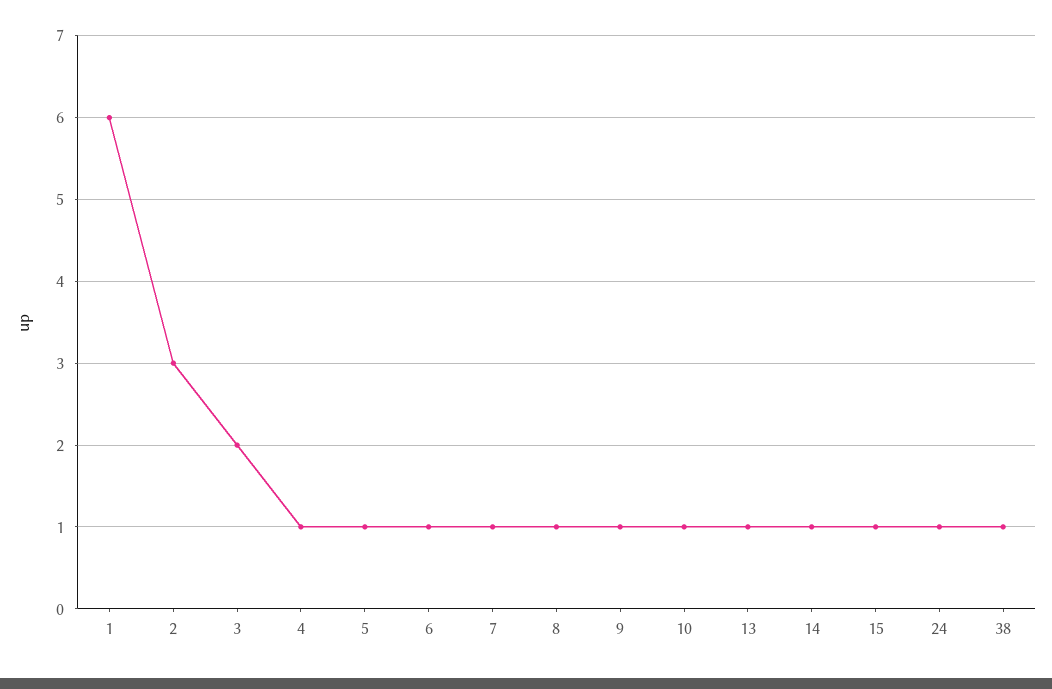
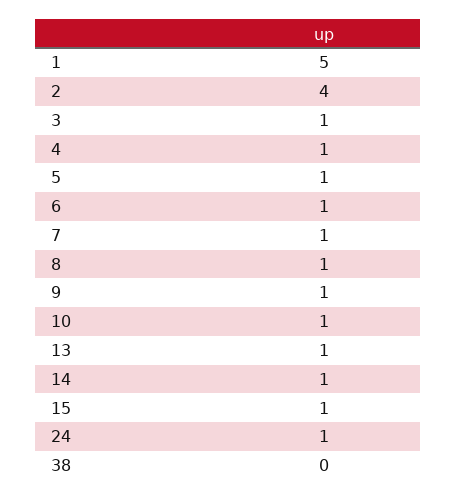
  {
-   "1": 6,
+   "1": 5,
-   "2": 3,
+   "2": 4,
-   "3": 2,
+   "3": 1,
    "4": 1,
    "5": 1,
    "6": 1,
    "7": 1,
    "8": 1,
    "9": 1,
    "10": 1,
    "13": 1,
    "14": 1,
    "15": 1,
    "24": 1,
-   "38": 1
+   "38": 0
  }

